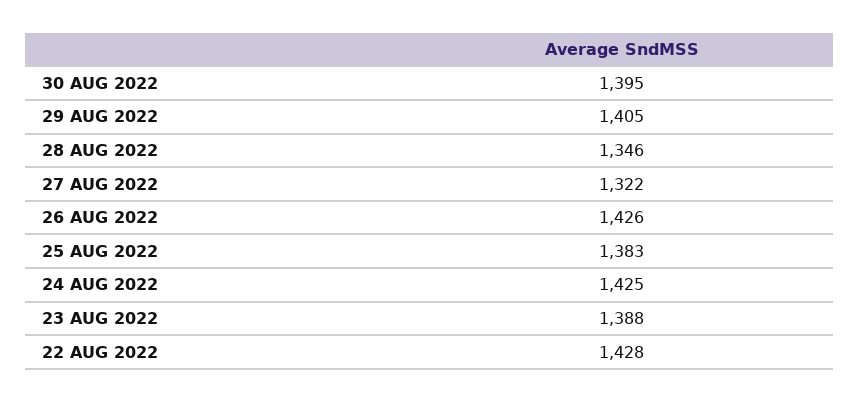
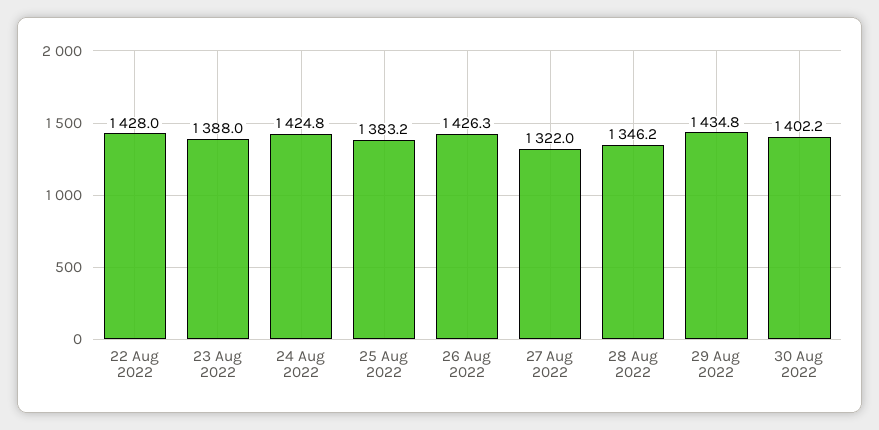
  {
-   "30 AUG 2022": 1395,
+   "30 AUG 2022": 1402.2,
-   "29 AUG 2022": 1405,
+   "29 AUG 2022": 1434.8,
    "28 AUG 2022": 1346.2,
    "27 AUG 2022": 1322,
    "26 AUG 2022": 1426.3,
    "25 AUG 2022": 1383.2,
    "24 AUG 2022": 1424.8,
    "23 AUG 2022": 1388,
    "22 AUG 2022": 1428
  }

